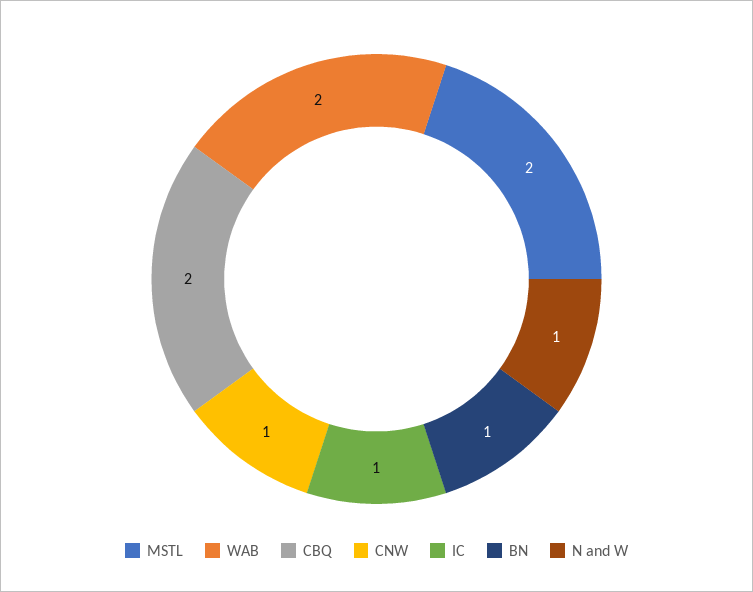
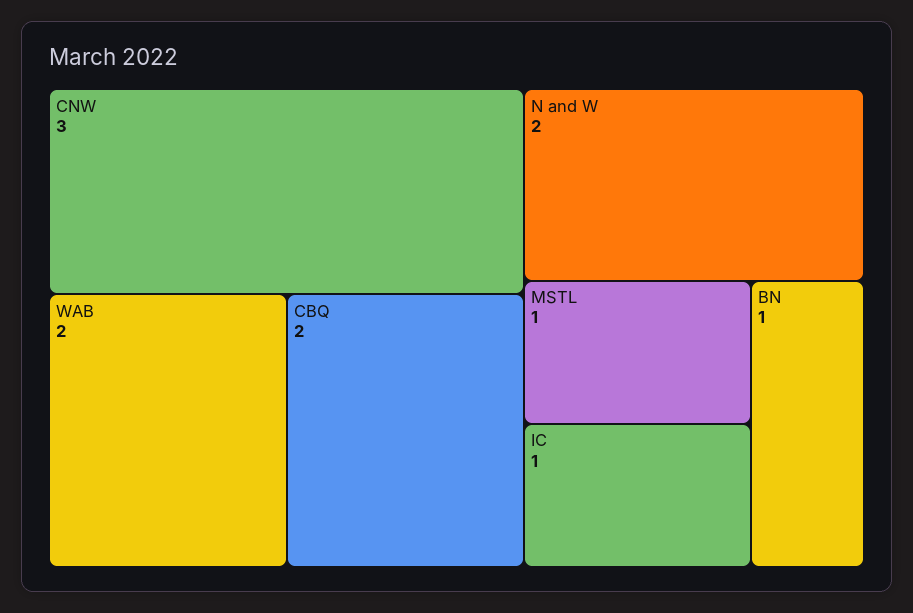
  {
-   "MSTL": 2,
+   "MSTL": 1,
    "WAB": 2,
    "CBQ": 2,
-   "CNW": 1,
+   "CNW": 3,
    "IC": 1,
    "BN": 1,
-   "N and W": 1
+   "N and W": 2
  }

